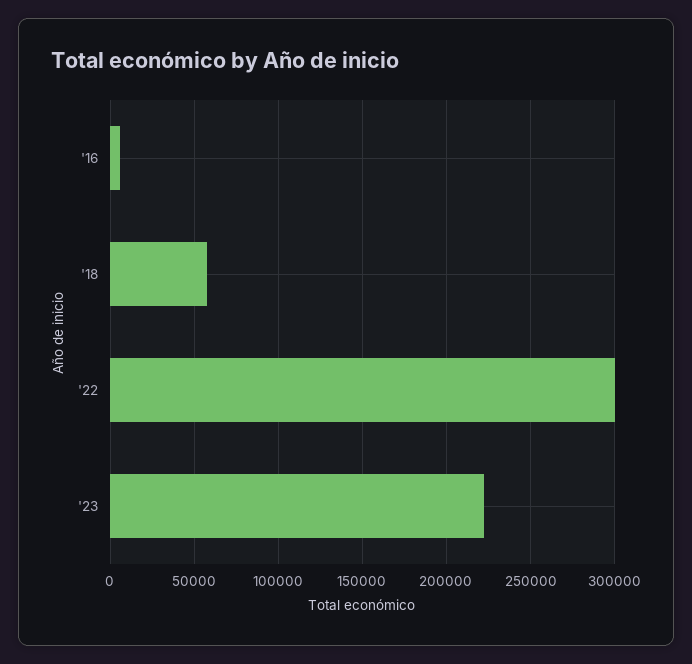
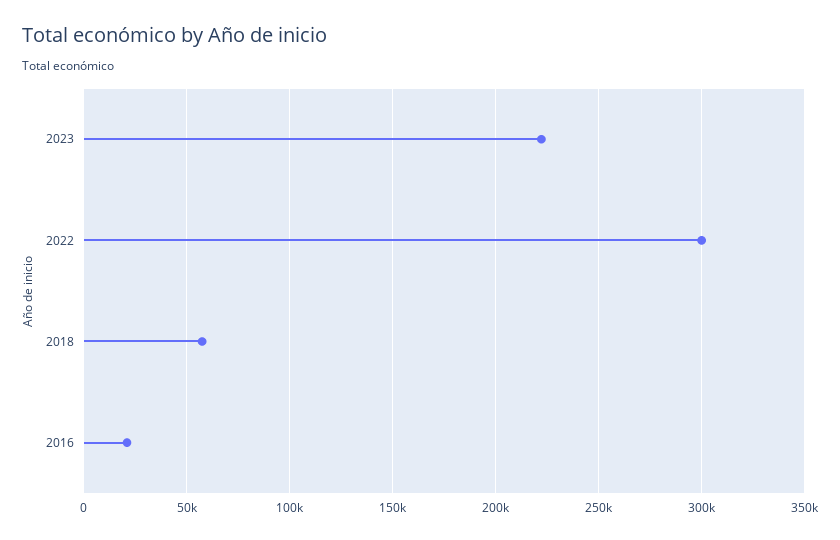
  {
-   "'16": 5000,
+   "'16": 20000,
    "'18": 60000,
    "'22": 300000,
    "'23": 220000
  }

